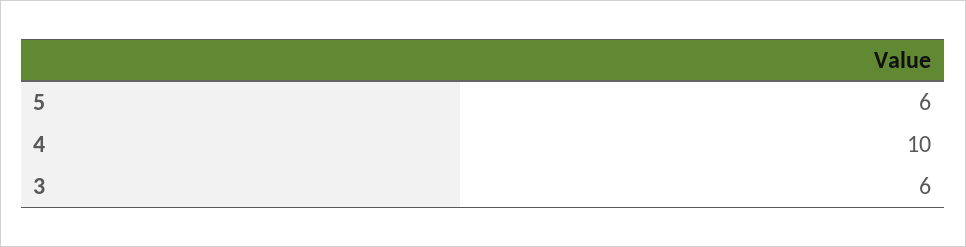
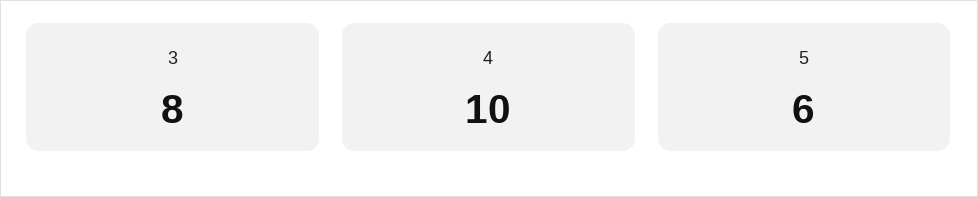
  {
    "5": 6,
    "4": 10,
-   "3": 6
+   "3": 8
  }

